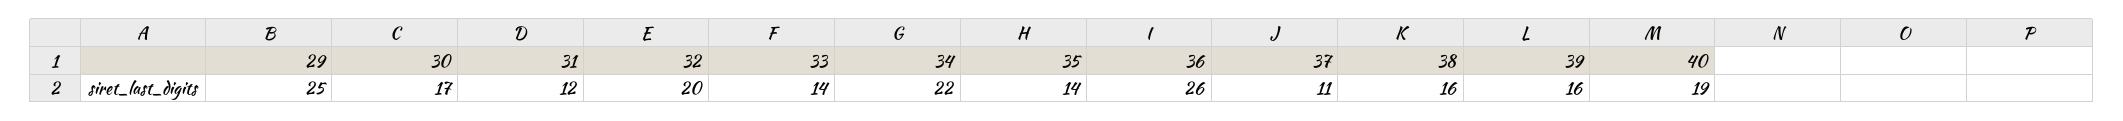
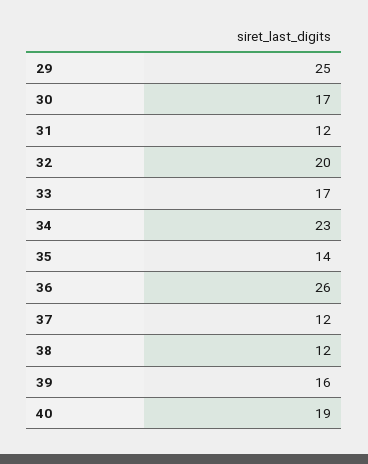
  {
    "29": 25,
    "30": 17,
    "31": 12,
    "32": 20,
-   "33": 14,
+   "33": 17,
-   "34": 22,
+   "34": 23,
    "35": 14,
    "36": 26,
-   "37": 11,
+   "37": 12,
-   "38": 16,
+   "38": 12,
    "39": 16,
    "40": 19
  }

